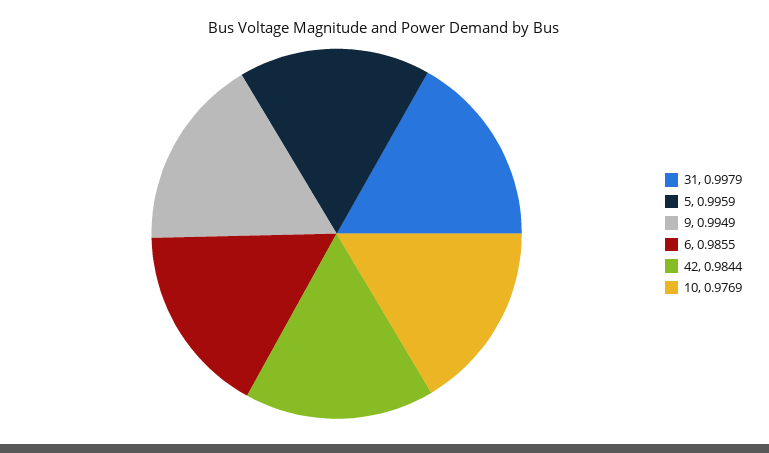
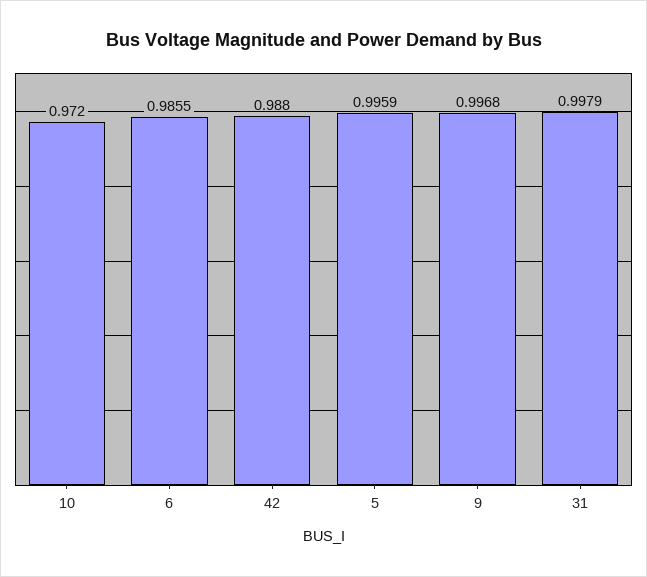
  {
    "31": 0.9979,
    "5": 0.9959,
-   "9": 0.9949,
+   "9": 0.9968,
    "6": 0.9855,
-   "42": 0.9844,
+   "42": 0.988,
-   "10": 0.9769
+   "10": 0.972
  }

